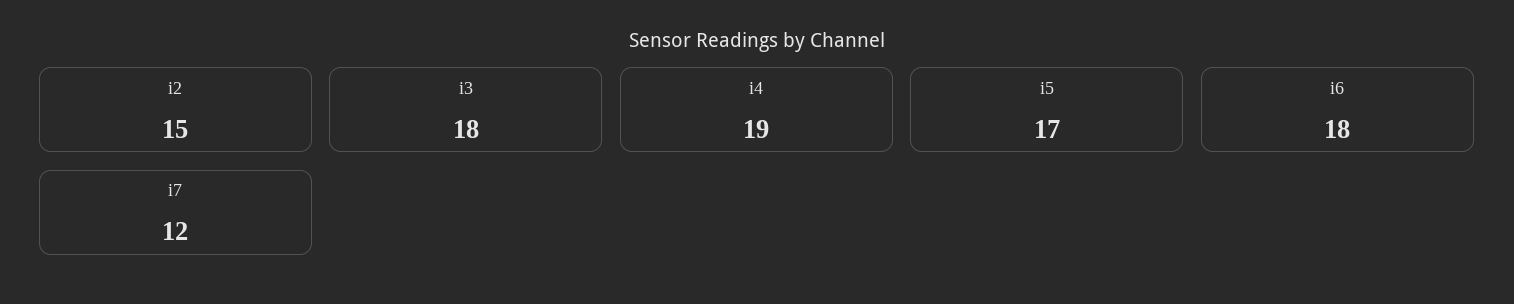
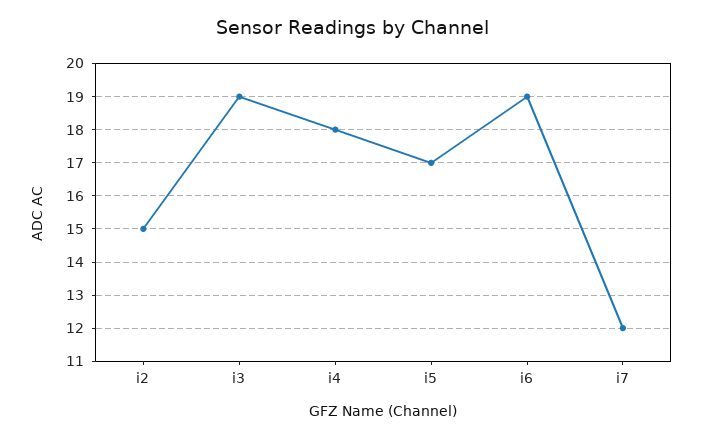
  {
    "i2": 15,
-   "i3": 18,
+   "i3": 19,
-   "i4": 19,
+   "i4": 18,
    "i5": 17,
-   "i6": 18,
+   "i6": 19,
    "i7": 12
  }

